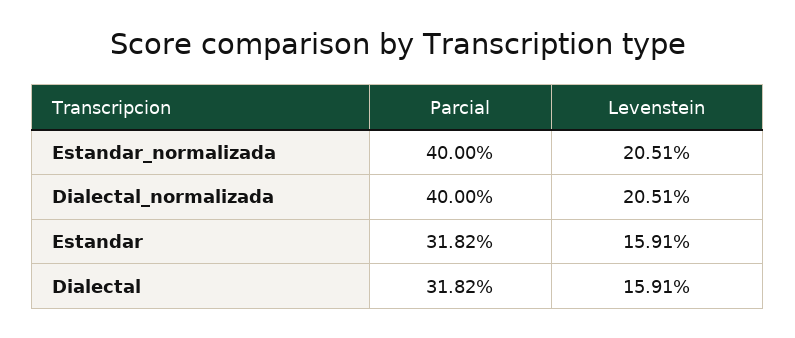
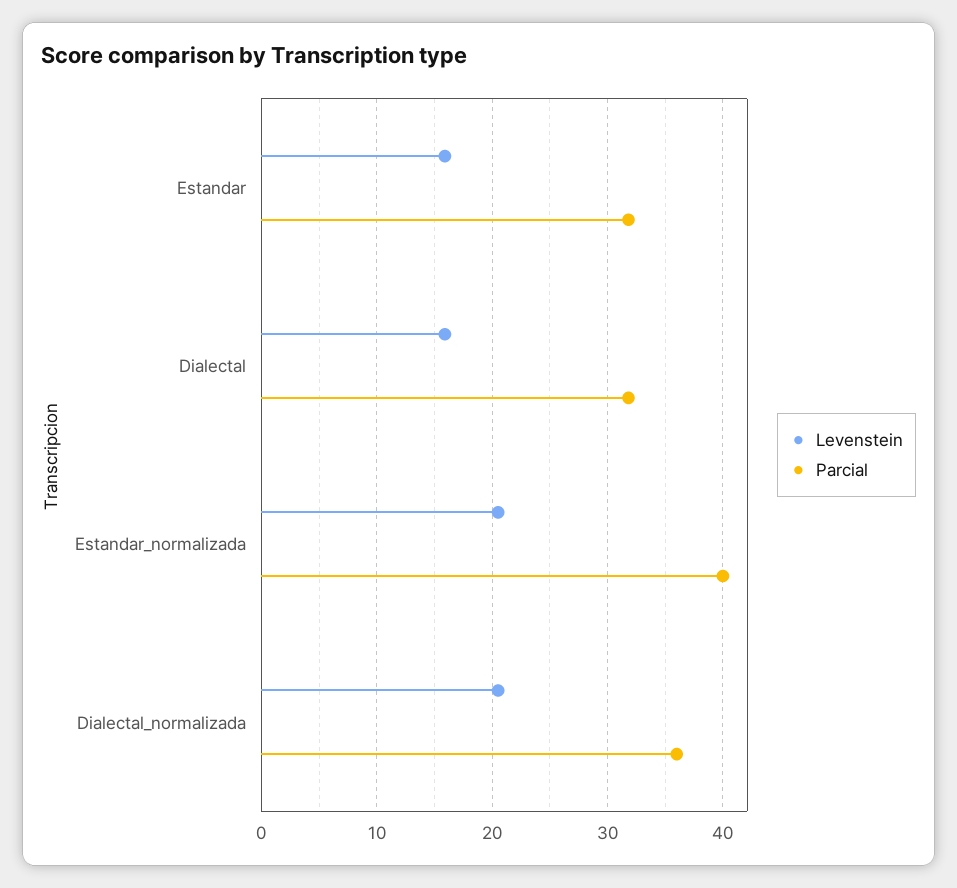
  {
    "Parcial": {
      "Estandar_normalizada": 40,
-     "Dialectal_normalizada": 40,
+     "Dialectal_normalizada": 36,
      "Estandar": 31.82,
      "Dialectal": 31.82
    },
    "Levenstein": {
      "Estandar_normalizada": 20.51,
      "Dialectal_normalizada": 20.51,
      "Estandar": 15.91,
      "Dialectal": 15.91
    }
  }

